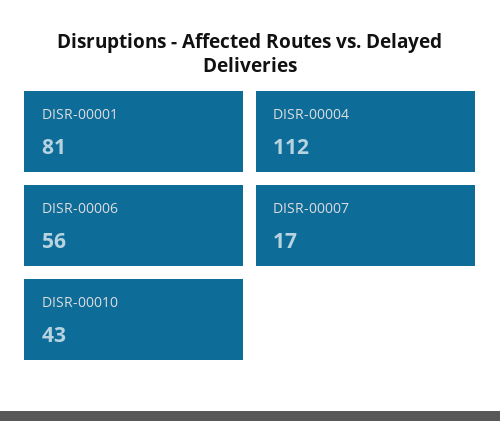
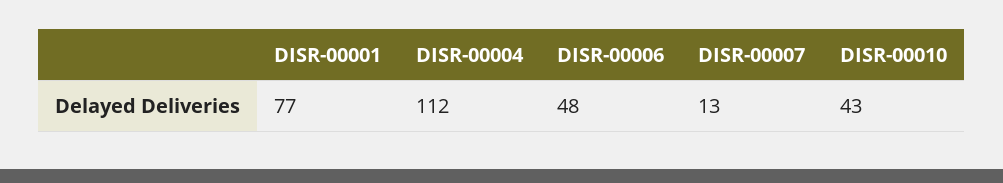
  {
-   "DISR-00001": 81,
+   "DISR-00001": 77,
    "DISR-00004": 112,
-   "DISR-00006": 56,
+   "DISR-00006": 48,
-   "DISR-00007": 17,
+   "DISR-00007": 13,
    "DISR-00010": 43
  }

